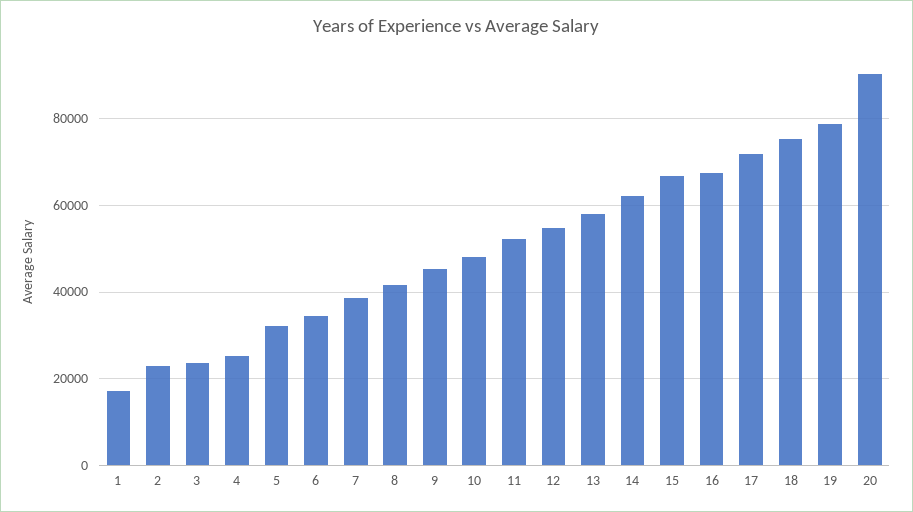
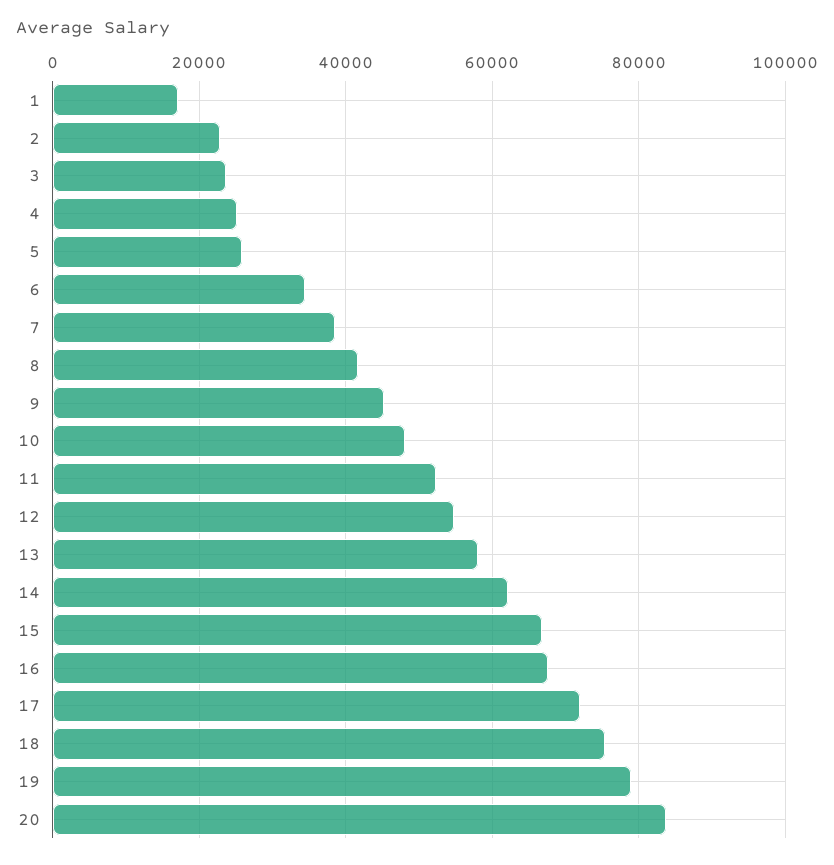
  {
    "1": 18000,
    "2": 22000,
    "3": 24000,
    "4": 26000,
-   "5": 32000,
+   "5": 26000,
    "6": 34000,
    "7": 38000,
    "8": 42000,
    "9": 46000,
    "10": 48000,
    "11": 52000,
    "12": 54000,
    "13": 58000,
    "14": 62000,
    "15": 66000,
    "16": 68000,
    "17": 72000,
    "18": 76000,
    "19": 78000,
-   "20": 90000
+   "20": 84000
  }

